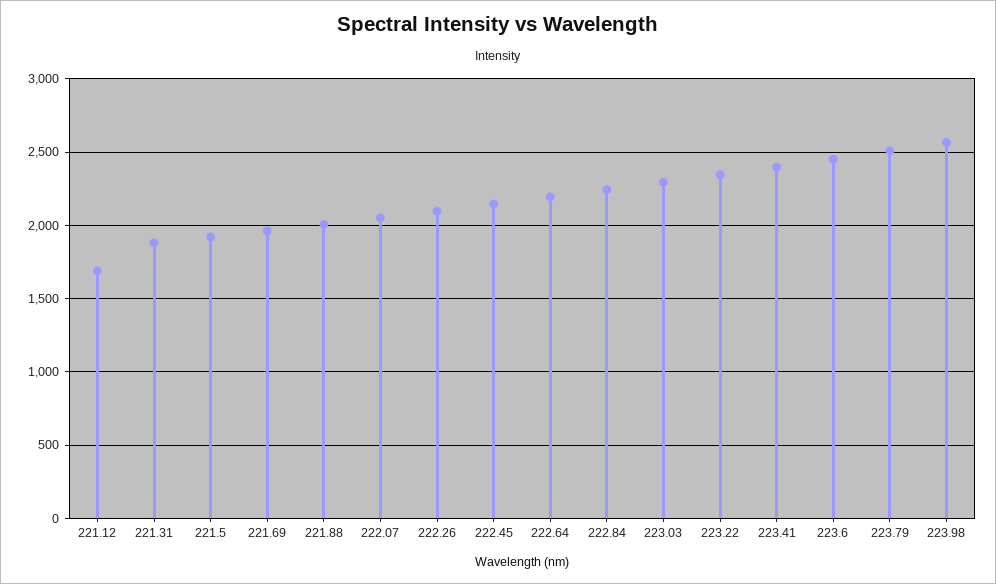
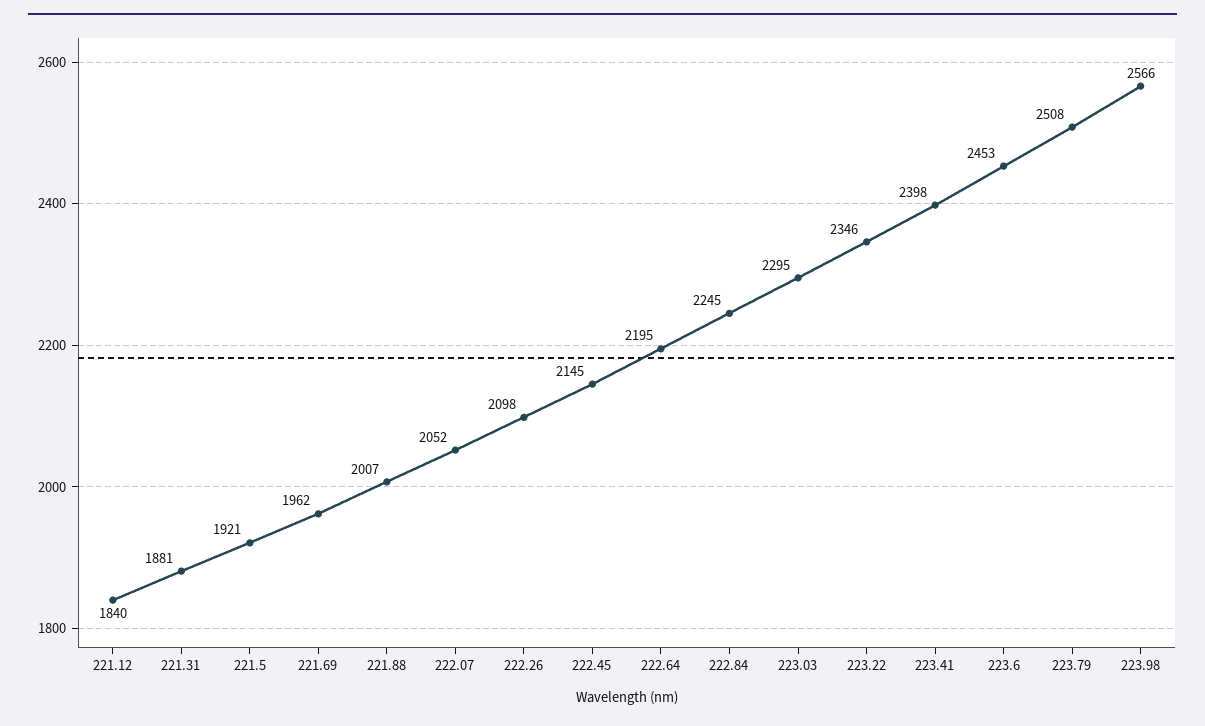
  {
-   "221.12": 1700,
+   "221.12": 1840,
    "221.31": 1881,
    "221.5": 1921,
    "221.69": 1962,
    "221.88": 2007,
    "222.07": 2052,
    "222.26": 2098,
    "222.45": 2145,
    "222.64": 2195,
    "222.84": 2245,
    "223.03": 2295,
    "223.22": 2346,
    "223.41": 2398,
    "223.6": 2453,
    "223.79": 2508,
    "223.98": 2566
  }

